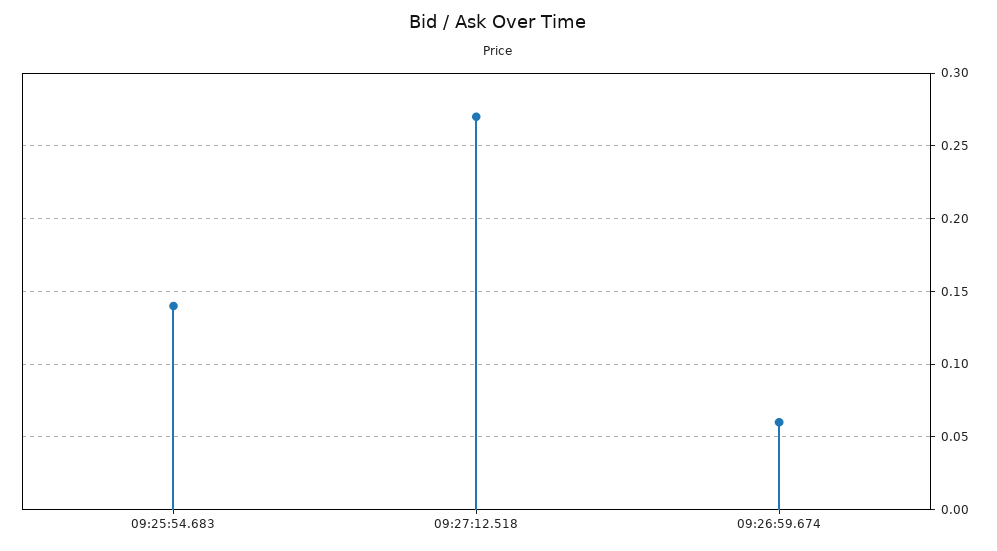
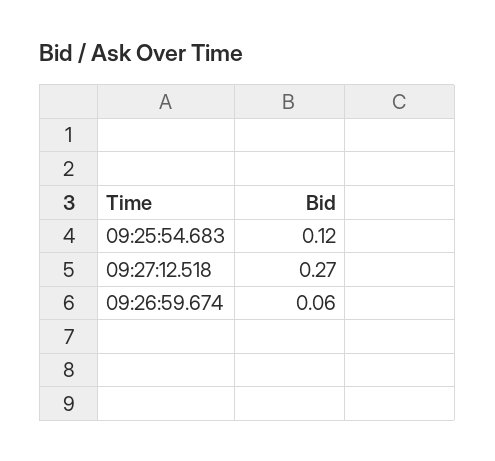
  {
-   "09:25:54.683": 0.14,
+   "09:25:54.683": 0.12,
    "09:27:12.518": 0.27,
    "09:26:59.674": 0.06
  }

